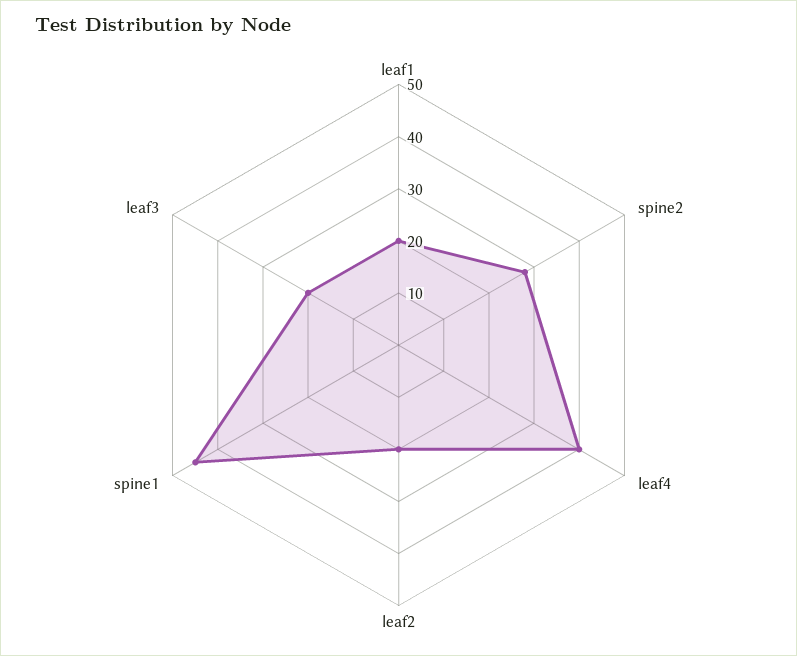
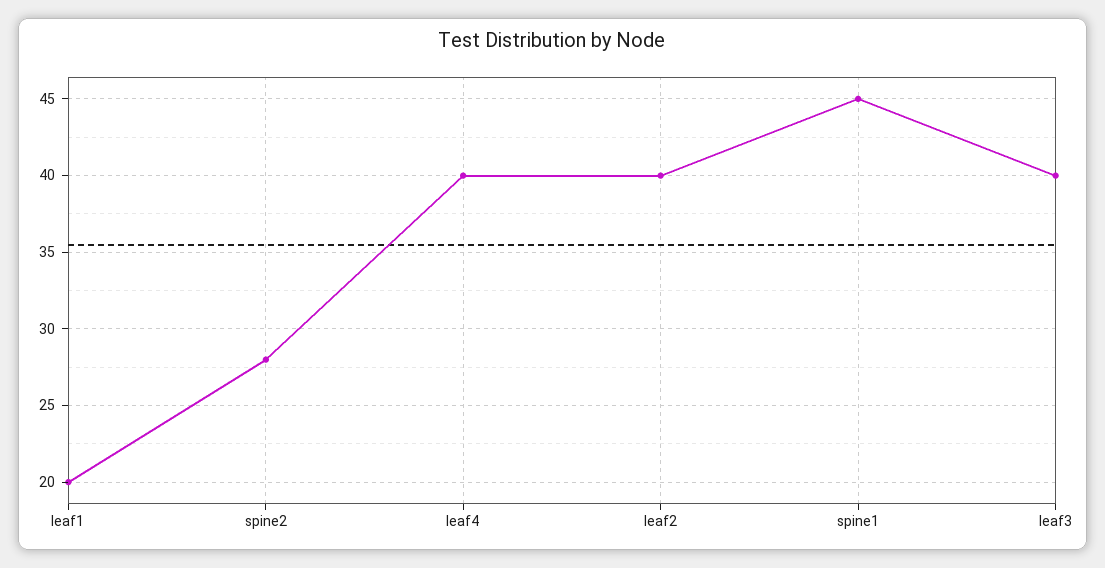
  {
    "leaf1": 20,
    "spine2": 28,
    "leaf4": 40,
-   "leaf2": 20,
+   "leaf2": 40,
    "spine1": 45,
-   "leaf3": 20
+   "leaf3": 40
  }

